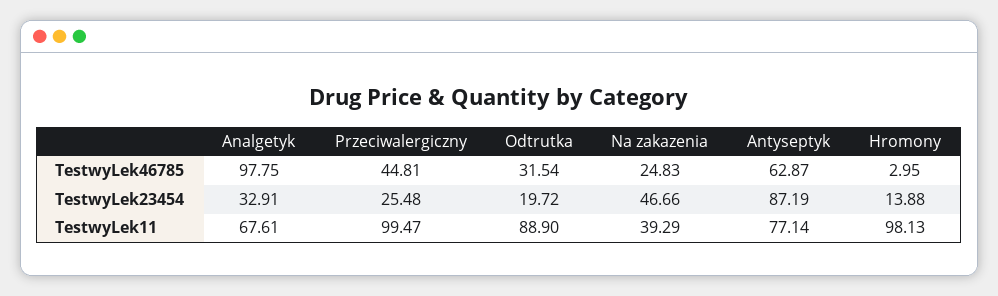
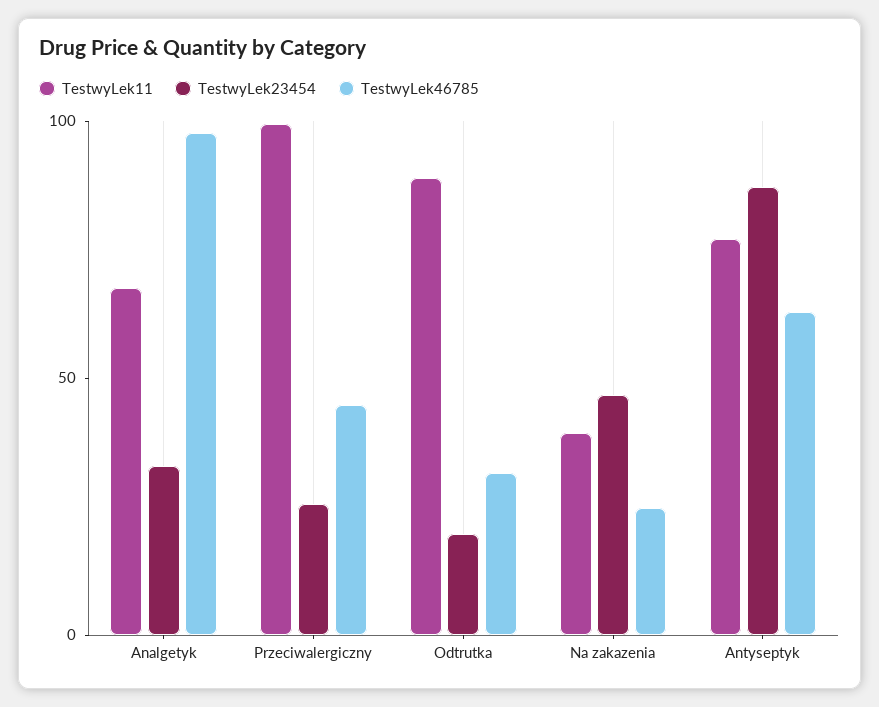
  {
    "TestwyLek46785": {
      "Analgetyk": 97.75,
      "Przeciwalergiczny": 44.81,
      "Odtrutka": 31.54,
      "Na zakazenia": 24.83,
-     "Antyseptyk": 62.87,
+     "Antyseptyk": 62.87
-     "Hromony": 2.95
    },
    "TestwyLek23454": {
      "Analgetyk": 32.91,
      "Przeciwalergiczny": 25.48,
      "Odtrutka": 19.72,
      "Na zakazenia": 46.66,
-     "Antyseptyk": 87.19,
+     "Antyseptyk": 87.19
-     "Hromony": 13.88
    },
    "TestwyLek11": {
      "Analgetyk": 67.61,
      "Przeciwalergiczny": 99.47,
      "Odtrutka": 88.9,
      "Na zakazenia": 39.29,
-     "Antyseptyk": 77.14,
+     "Antyseptyk": 77.14
-     "Hromony": 98.13
    }
  }

